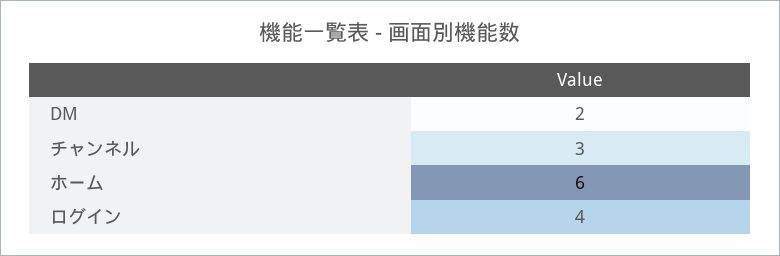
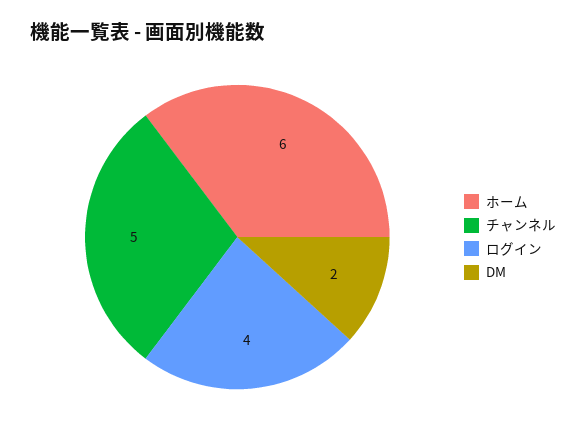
  {
    "DM": 2,
-   "チャンネル": 3,
+   "チャンネル": 5,
    "ホーム": 6,
    "ログイン": 4
  }

